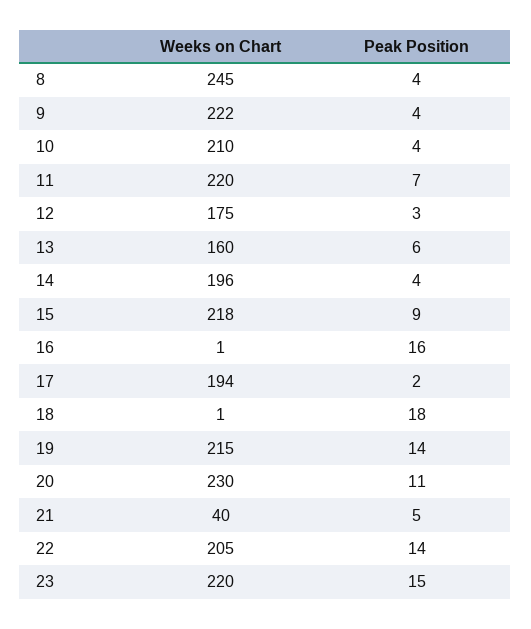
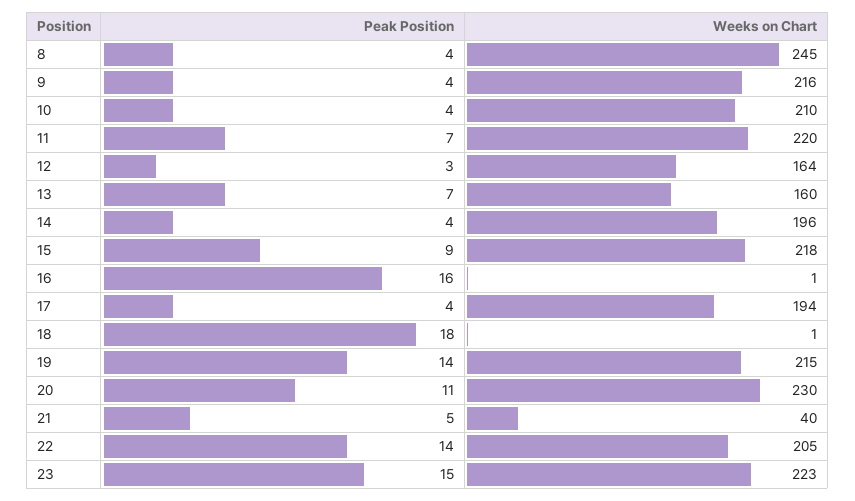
  {
    "Weeks on Chart": {
      "8": 245,
-     "9": 222,
+     "9": 216,
      "10": 210,
      "11": 220,
-     "12": 175,
+     "12": 164,
      "13": 160,
      "14": 196,
      "15": 218,
      "16": 1,
      "17": 194,
      "18": 1,
      "19": 215,
      "20": 230,
      "21": 40,
      "22": 205,
-     "23": 220
+     "23": 223
    },
    "Peak Position": {
      "8": 4,
      "9": 4,
      "10": 4,
      "11": 7,
      "12": 3,
-     "13": 6,
+     "13": 7,
      "14": 4,
      "15": 9,
      "16": 16,
-     "17": 2,
+     "17": 4,
      "18": 18,
      "19": 14,
      "20": 11,
      "21": 5,
      "22": 14,
      "23": 15
    }
  }

